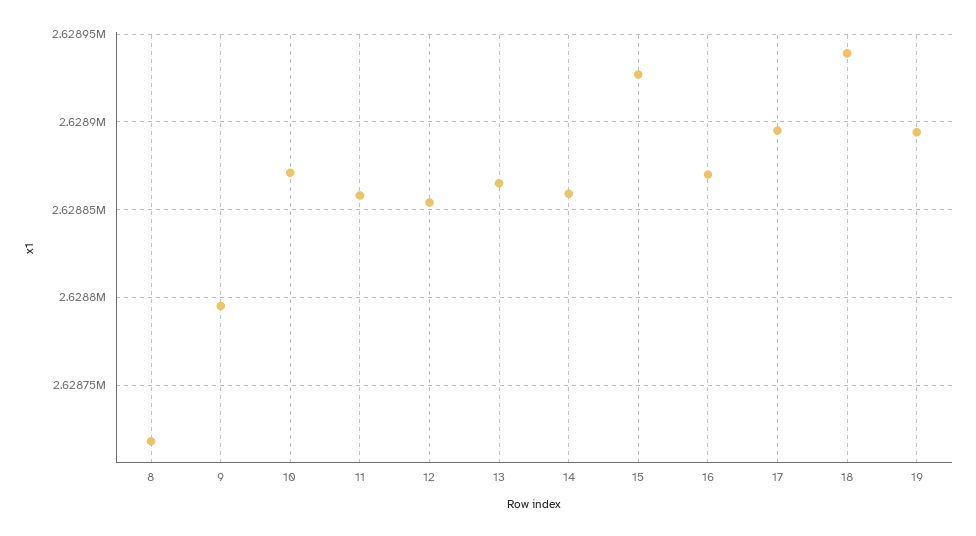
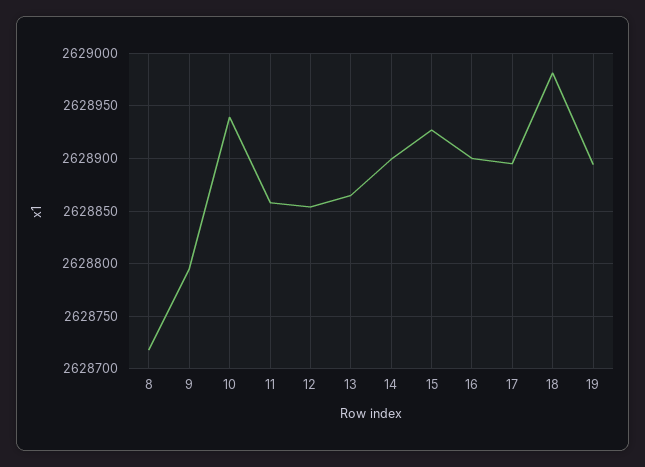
  {
    "8": 2628720,
    "9": 2628795,
-   "10": 2628870,
+   "10": 2628940,
    "11": 2628860,
    "12": 2628855,
    "13": 2628865,
-   "14": 2628860,
+   "14": 2628900,
    "15": 2628925,
-   "16": 2628870,
+   "16": 2628900,
    "17": 2628895,
-   "18": 2628940,
+   "18": 2628980,
    "19": 2628895
  }

